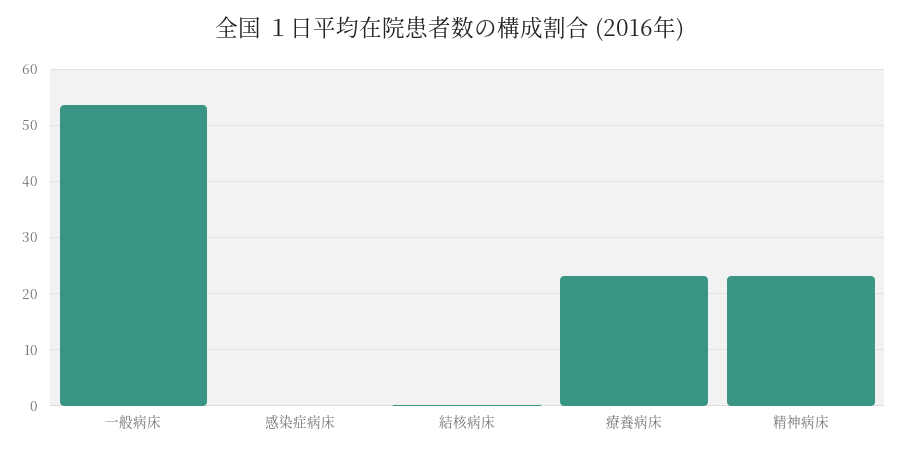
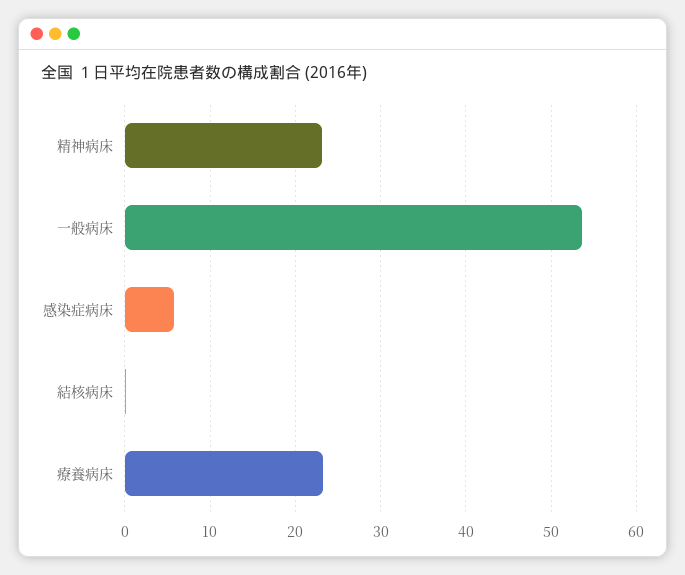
  {
    "一般病床": 54,
-   "感染症病床": 0,
+   "感染症病床": 6,
    "結核病床": 0,
    "療養病床": 23,
    "精神病床": 23
  }

